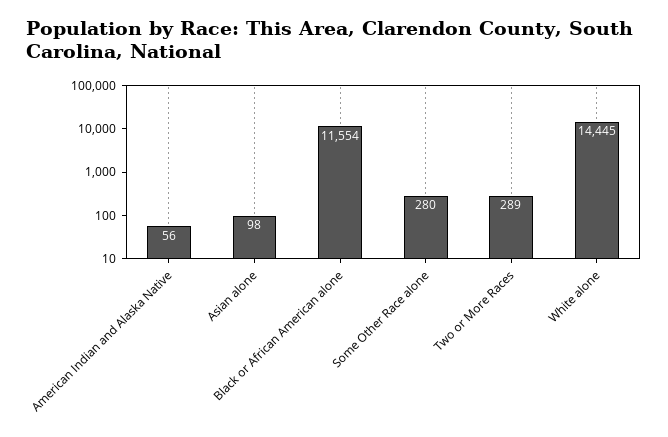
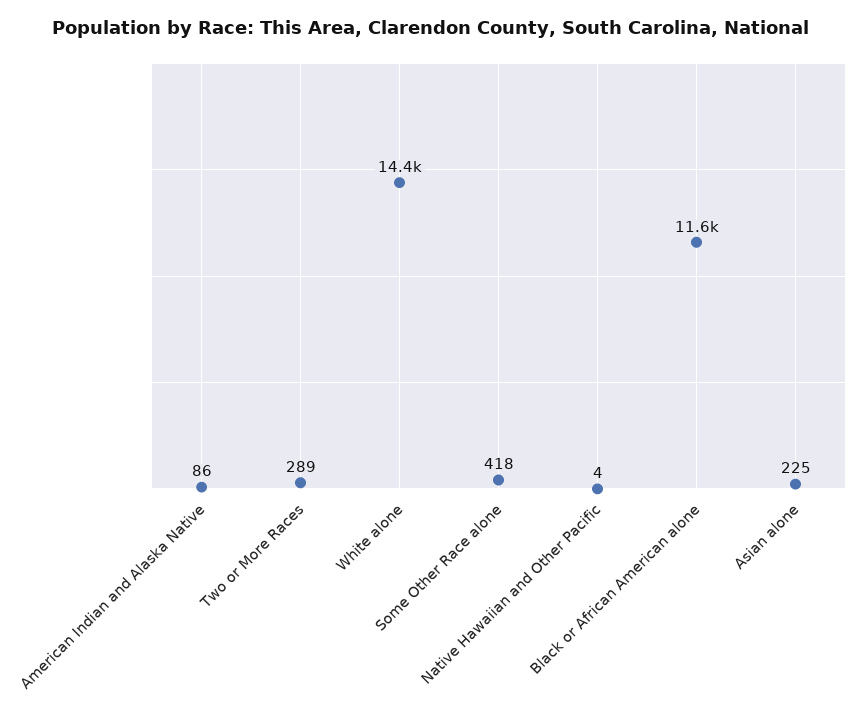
  {
-   "American Indian and Alaska Native": 56,
+   "American Indian and Alaska Native": 86,
-   "Asian alone": 98,
+   "Asian alone": 225,
    "Black or African American alone": 11554,
-   "Some Other Race alone": 280,
+   "Some Other Race alone": 418,
    "Two or More Races": 289,
-   "White alone": 14445
+   "White alone": 14445,
+   "Native Hawaiian and Other Pacific": 4
  }

